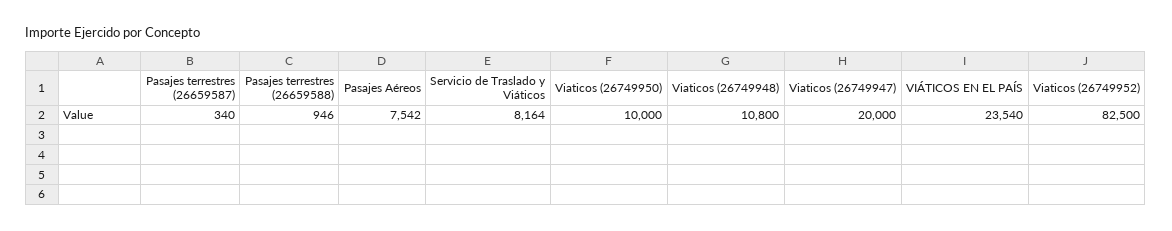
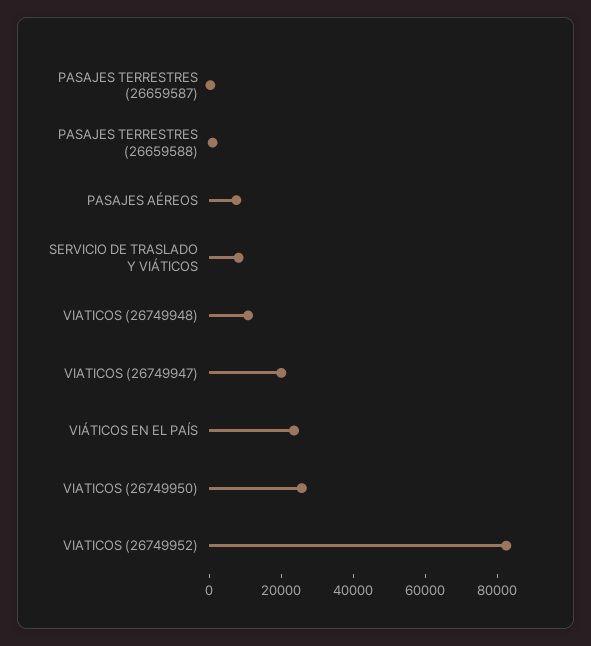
  {
    "Pasajes terrestres (26659587)": 340,
    "Pasajes terrestres (26659588)": 946,
    "Pasajes Aéreos": 7542,
    "Servicio de Traslado y Viáticos": 8164,
-   "Viaticos (26749950)": 10000,
+   "Viaticos (26749950)": 25000,
    "Viaticos (26749948)": 10800,
    "Viaticos (26749947)": 20000,
    "VIÁTICOS EN EL PAÍS": 23540,
    "Viaticos (26749952)": 82500
  }

